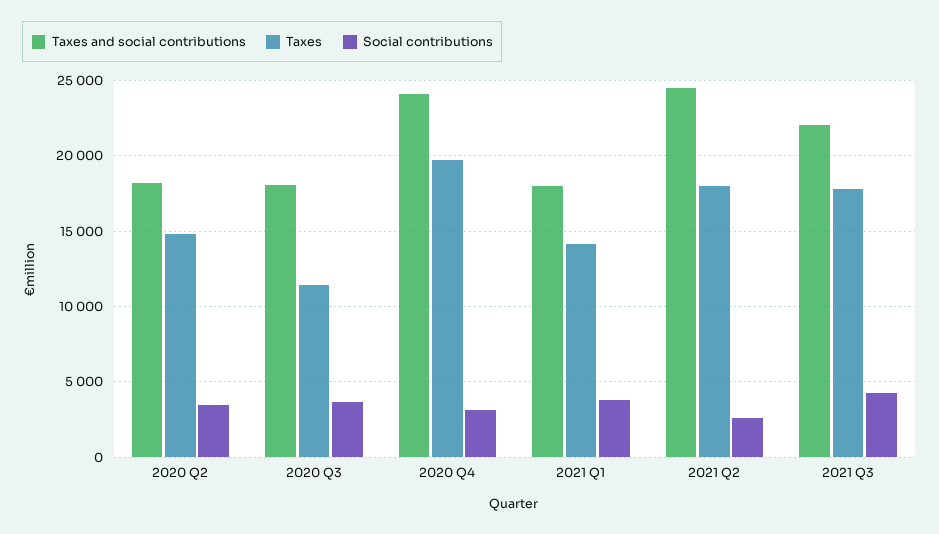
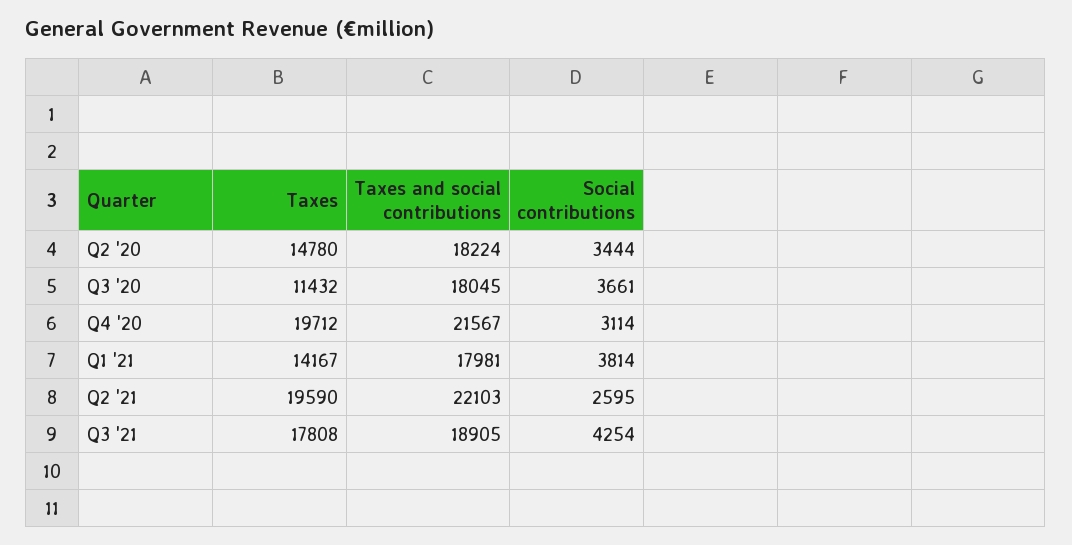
  {
    "Taxes and social contributions": {
      "2020 Q2": 18224,
      "2020 Q3": 18045,
-     "2020 Q4": 24000,
+     "2020 Q4": 21567,
      "2021 Q1": 17981,
-     "2021 Q2": 24500,
+     "2021 Q2": 22103,
-     "2021 Q3": 22000
+     "2021 Q3": 18905
    },
    "Taxes": {
      "2020 Q2": 14780,
      "2020 Q3": 11432,
      "2020 Q4": 19712,
      "2021 Q1": 14167,
-     "2021 Q2": 18000,
+     "2021 Q2": 19590,
      "2021 Q3": 17808
    },
    "Social contributions": {
      "2020 Q2": 3444,
      "2020 Q3": 3661,
      "2020 Q4": 3114,
      "2021 Q1": 3814,
      "2021 Q2": 2595,
      "2021 Q3": 4254
    }
  }

